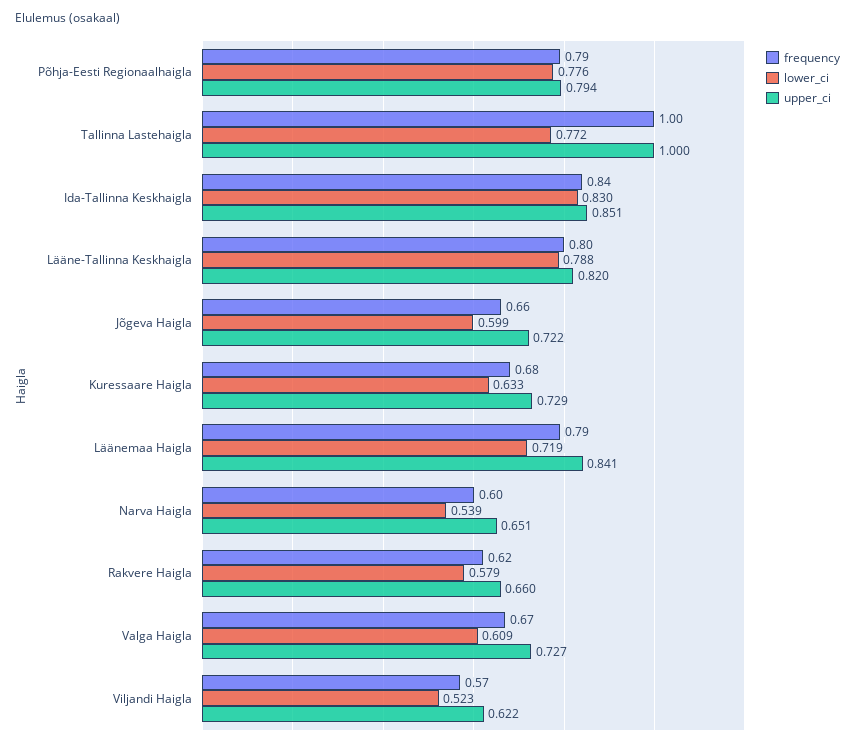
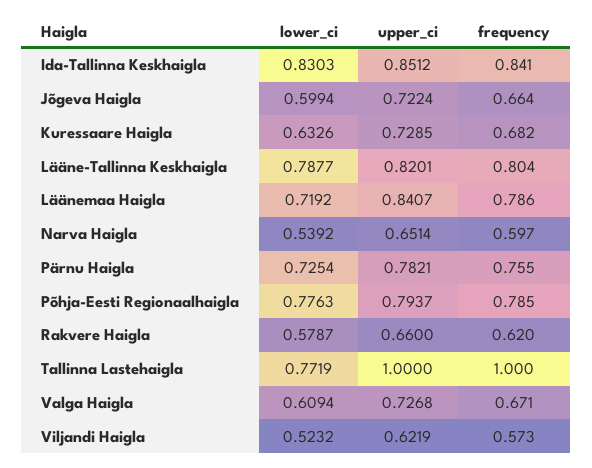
  {
    "frequency": {
      "Põhja-Eesti Regionaalhaigla": 0.785,
      "Tallinna Lastehaigla": 1,
      "Ida-Tallinna Keskhaigla": 0.841,
      "Lääne-Tallinna Keskhaigla": 0.804,
      "Jõgeva Haigla": 0.664,
      "Kuressaare Haigla": 0.682,
      "Läänemaa Haigla": 0.786,
      "Narva Haigla": 0.597,
      "Rakvere Haigla": 0.62,
      "Valga Haigla": 0.671,
-     "Viljandi Haigla": 0.573
+     "Viljandi Haigla": 0.573,
+     "Pärnu Haigla": 0.755
    },
    "lower_ci": {
      "Põhja-Eesti Regionaalhaigla": 0.7763,
      "Tallinna Lastehaigla": 0.7719,
      "Ida-Tallinna Keskhaigla": 0.8303,
      "Lääne-Tallinna Keskhaigla": 0.7877,
      "Jõgeva Haigla": 0.5994,
      "Kuressaare Haigla": 0.6326,
      "Läänemaa Haigla": 0.7192,
      "Narva Haigla": 0.5392,
      "Rakvere Haigla": 0.5787,
      "Valga Haigla": 0.6094,
-     "Viljandi Haigla": 0.5232
+     "Viljandi Haigla": 0.5232,
+     "Pärnu Haigla": 0.7254
    },
    "upper_ci": {
      "Põhja-Eesti Regionaalhaigla": 0.7937,
      "Tallinna Lastehaigla": 1,
      "Ida-Tallinna Keskhaigla": 0.8512,
      "Lääne-Tallinna Keskhaigla": 0.8201,
      "Jõgeva Haigla": 0.7224,
      "Kuressaare Haigla": 0.7285,
      "Läänemaa Haigla": 0.8407,
      "Narva Haigla": 0.6514,
      "Rakvere Haigla": 0.66,
      "Valga Haigla": 0.7268,
-     "Viljandi Haigla": 0.6219
+     "Viljandi Haigla": 0.6219,
+     "Pärnu Haigla": 0.7821
    }
  }

